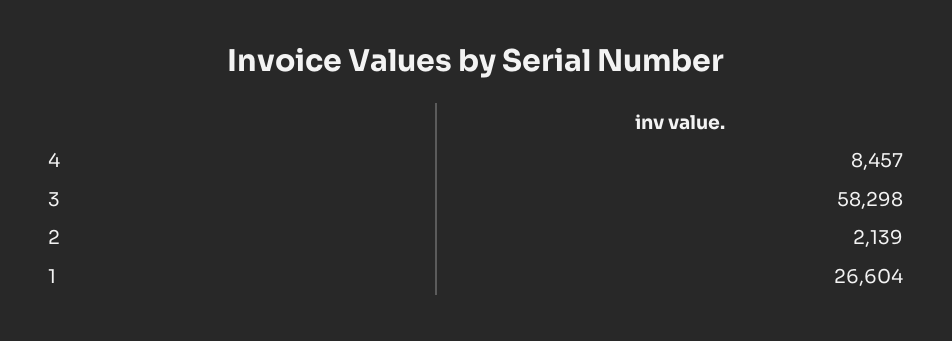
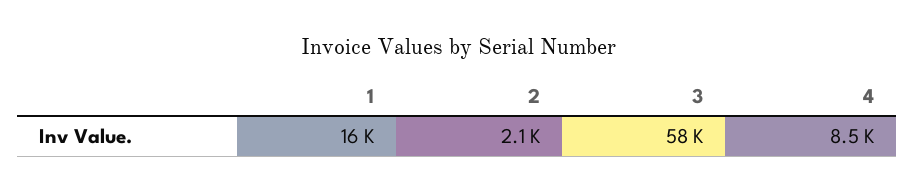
  {
    "4": 8457,
    "3": 58298,
    "2": 2139,
-   "1": 26604
+   "1": 16000
  }

